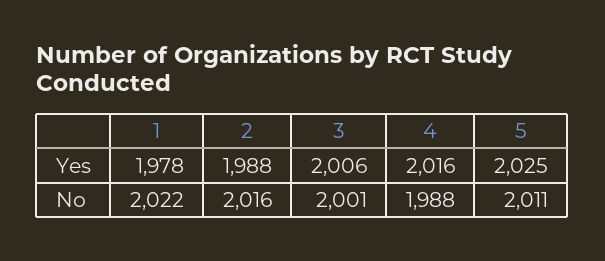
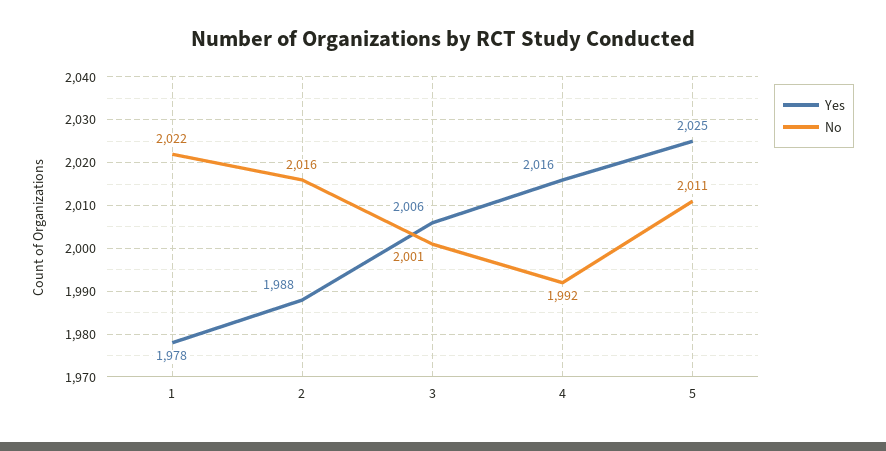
  {
    "Yes": {
      "1": 1978,
      "2": 1988,
      "3": 2006,
      "4": 2016,
      "5": 2025
    },
    "No": {
      "1": 2022,
      "2": 2016,
      "3": 2001,
-     "4": 1988,
+     "4": 1992,
      "5": 2011
    }
  }

